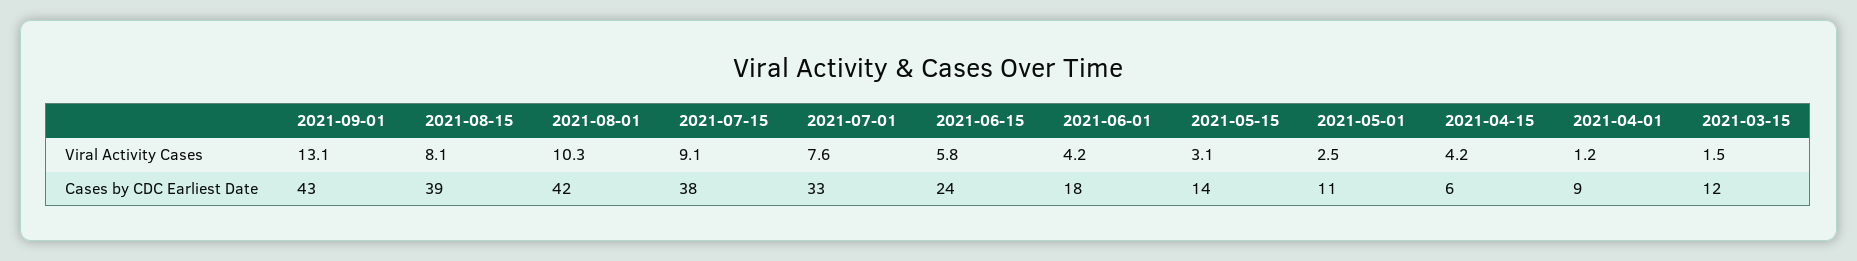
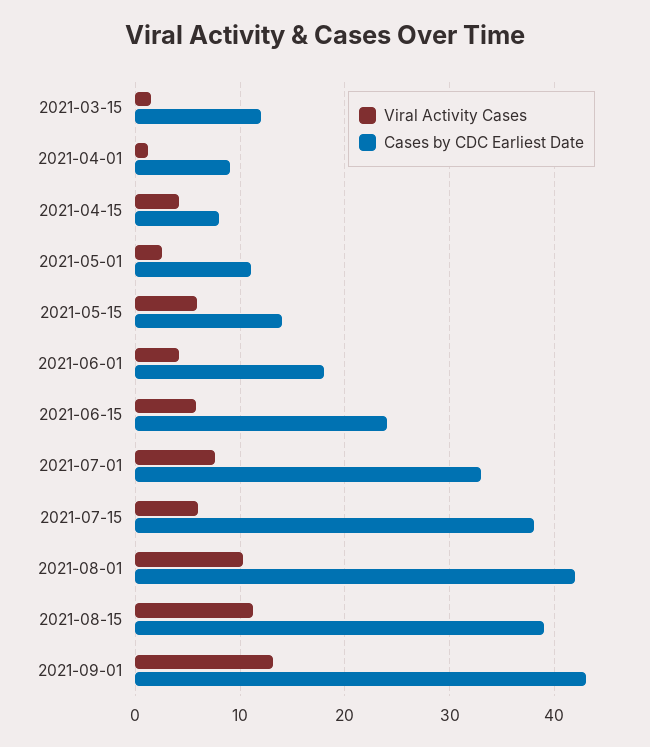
  {
    "Viral Activity Cases": {
      "2021-09-01": 13.1,
-     "2021-08-15": 8.1,
+     "2021-08-15": 11,
      "2021-08-01": 10.3,
-     "2021-07-15": 9.1,
+     "2021-07-15": 6,
      "2021-07-01": 7.6,
      "2021-06-15": 5.8,
      "2021-06-01": 4.2,
-     "2021-05-15": 3.1,
+     "2021-05-15": 6,
      "2021-05-01": 2.5,
      "2021-04-15": 4.2,
      "2021-04-01": 1.2,
      "2021-03-15": 1.5
    },
    "Cases by CDC Earliest Date": {
      "2021-09-01": 43,
      "2021-08-15": 39,
      "2021-08-01": 42,
      "2021-07-15": 38,
      "2021-07-01": 33,
      "2021-06-15": 24,
      "2021-06-01": 18,
      "2021-05-15": 14,
      "2021-05-01": 11,
-     "2021-04-15": 6,
+     "2021-04-15": 8,
      "2021-04-01": 9,
      "2021-03-15": 12
    }
  }

